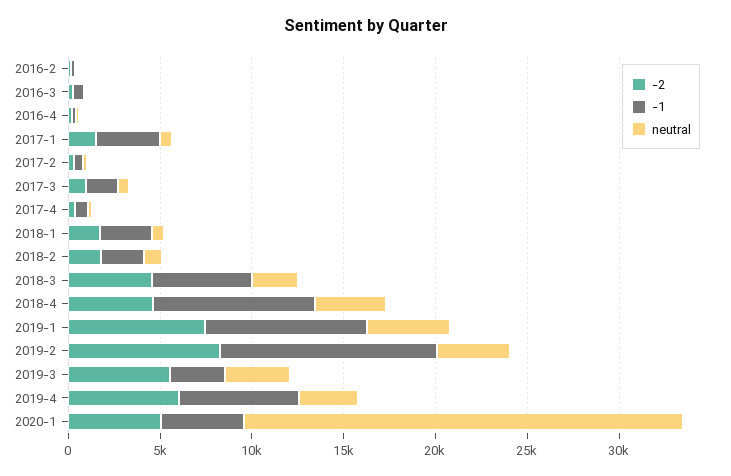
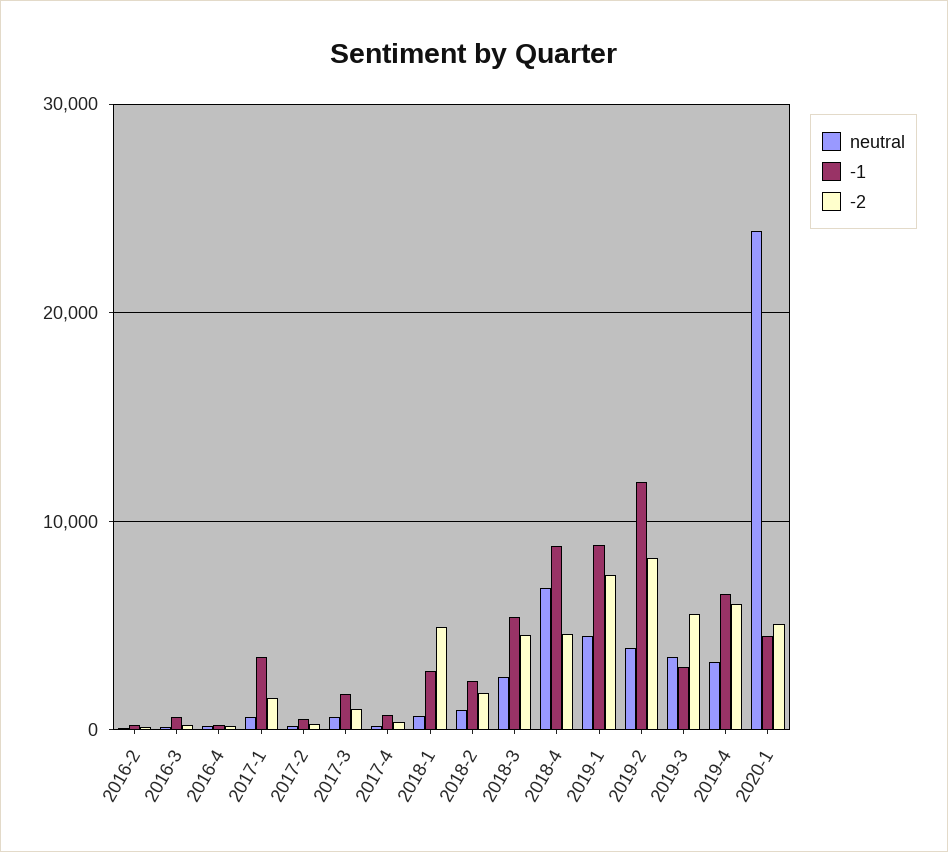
  {
    "-2": {
      "2016-2": 0,
      "2016-3": 0,
      "2016-4": 0,
      "2017-1": 2000,
      "2017-2": 0,
      "2017-3": 1000,
      "2017-4": 0,
-     "2018-1": 2000,
+     "2018-1": 5000,
      "2018-2": 2000,
      "2018-3": 5000,
      "2018-4": 5000,
      "2019-1": 7000,
      "2019-2": 8000,
      "2019-3": 6000,
      "2019-4": 6000,
      "2020-1": 5000
    },
    "-1": {
      "2016-2": 0,
      "2016-3": 1000,
      "2016-4": 0,
      "2017-1": 3000,
      "2017-2": 1000,
      "2017-3": 2000,
      "2017-4": 1000,
      "2018-1": 3000,
      "2018-2": 2000,
      "2018-3": 5000,
      "2018-4": 9000,
      "2019-1": 9000,
      "2019-2": 12000,
      "2019-3": 3000,
      "2019-4": 7000,
      "2020-1": 5000
    },
    "neutral": {
      "2016-2": 0,
      "2016-3": 0,
      "2016-4": 0,
      "2017-1": 1000,
      "2017-2": 0,
      "2017-3": 1000,
      "2017-4": 0,
      "2018-1": 1000,
      "2018-2": 1000,
      "2018-3": 3000,
-     "2018-4": 4000,
+     "2018-4": 7000,
      "2019-1": 5000,
      "2019-2": 4000,
      "2019-3": 4000,
      "2019-4": 3000,
      "2020-1": 24000
    }
  }

